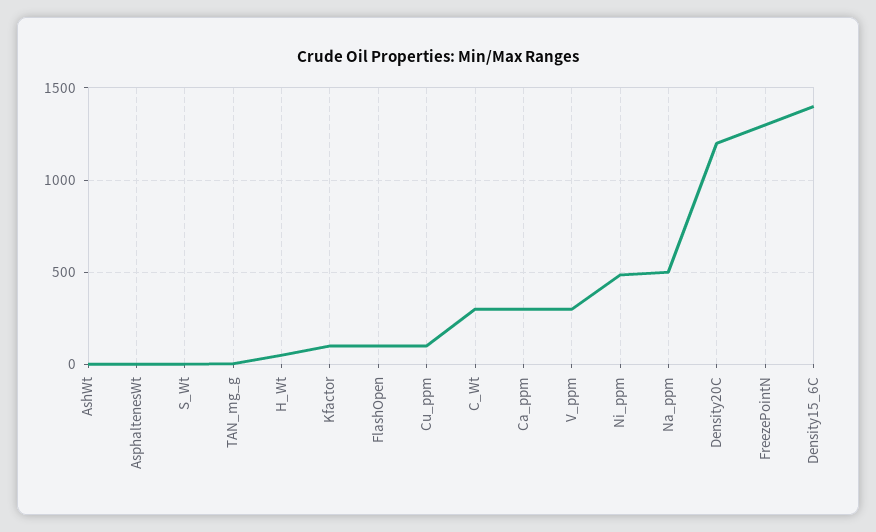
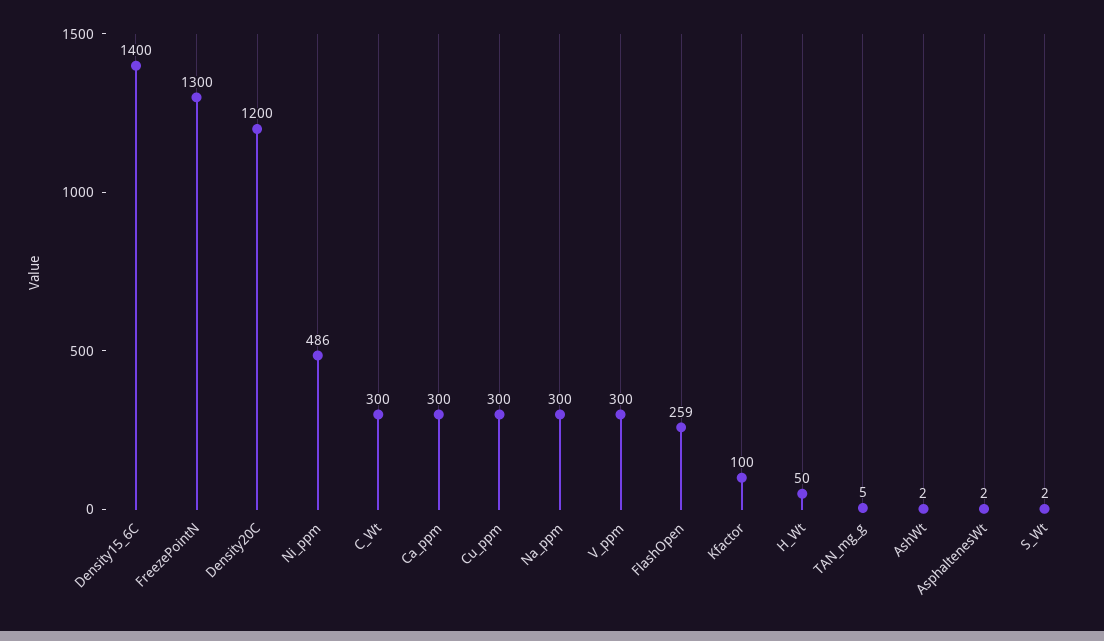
  {
    "AshWt": 2,
    "AsphaltenesWt": 2,
    "S_Wt": 2,
    "TAN_mg_g": 5,
    "H_Wt": 50,
    "Kfactor": 100,
-   "FlashOpen": 100,
+   "FlashOpen": 259,
-   "Cu_ppm": 100,
+   "Cu_ppm": 300,
    "C_Wt": 300,
    "Ca_ppm": 300,
    "V_ppm": 300,
    "Ni_ppm": 486,
-   "Na_ppm": 500,
+   "Na_ppm": 300,
    "Density20C": 1200,
    "FreezePointN": 1300,
    "Density15_6C": 1400
  }

